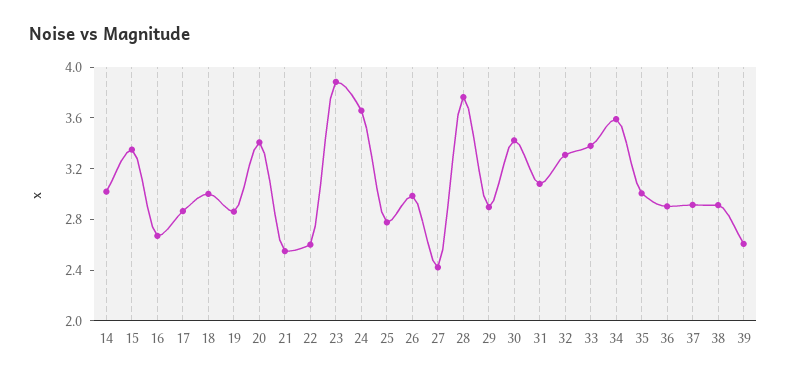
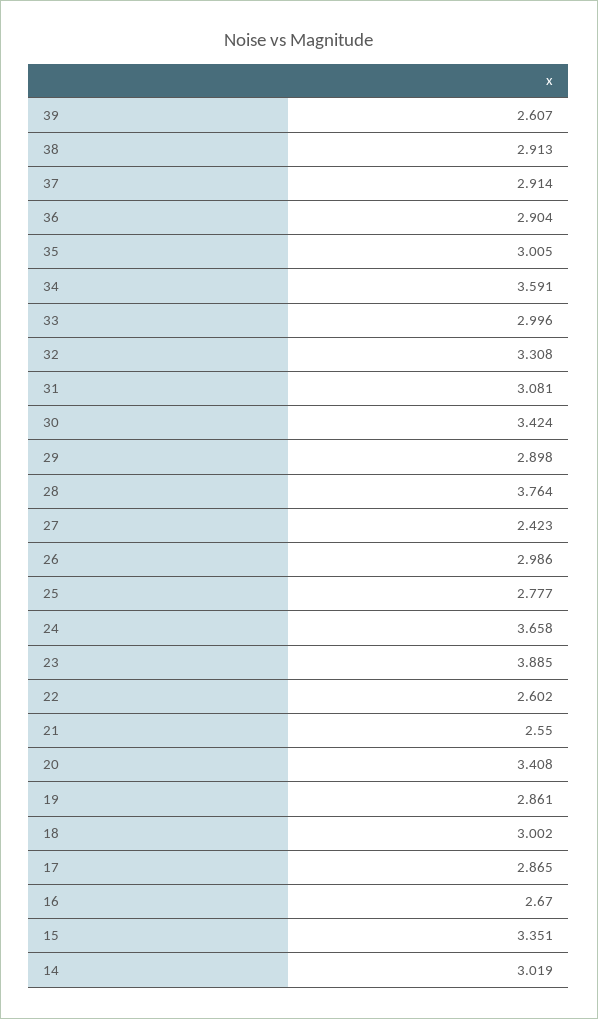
  {
    "14": 3.019,
    "15": 3.351,
    "16": 2.67,
    "17": 2.865,
    "18": 3.002,
    "19": 2.861,
    "20": 3.408,
    "21": 2.55,
    "22": 2.602,
    "23": 3.885,
    "24": 3.658,
    "25": 2.777,
    "26": 2.986,
    "27": 2.423,
    "28": 3.764,
    "29": 2.898,
    "30": 3.424,
    "31": 3.081,
    "32": 3.308,
-   "33": 3.4,
+   "33": 2.996,
    "34": 3.591,
    "35": 3.005,
    "36": 2.904,
    "37": 2.914,
    "38": 2.913,
    "39": 2.607
  }

